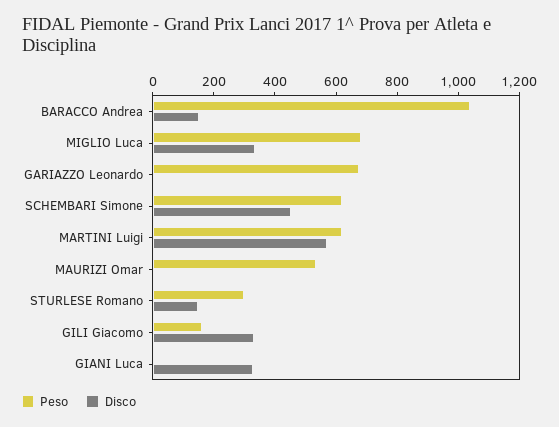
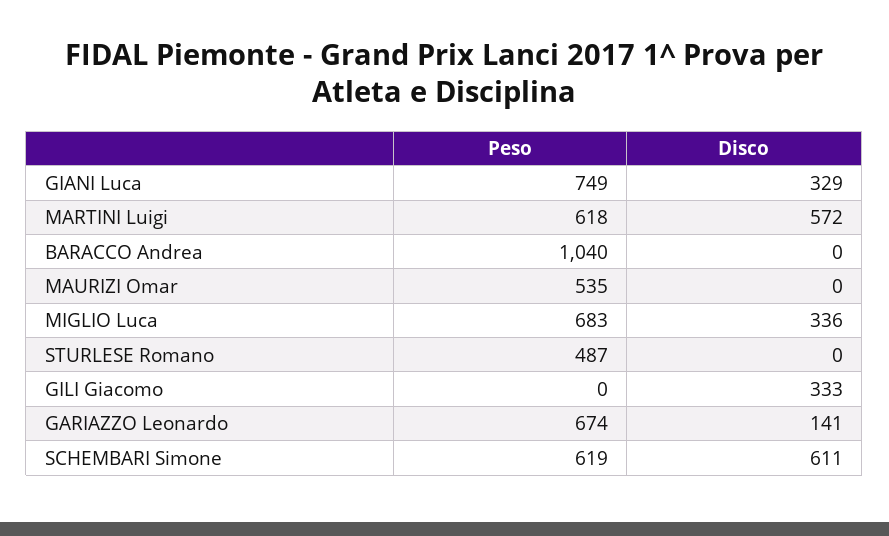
  {
    "Peso": {
      "BARACCO Andrea": 1040,
      "MIGLIO Luca": 683,
      "GARIAZZO Leonardo": 674,
      "SCHEMBARI Simone": 619,
      "MARTINI Luigi": 618,
      "MAURIZI Omar": 535,
-     "STURLESE Romano": 300,
+     "STURLESE Romano": 487,
-     "GILI Giacomo": 150,
+     "GILI Giacomo": 0,
-     "GIANI Luca": 0
+     "GIANI Luca": 749
    },
    "Disco": {
-     "BARACCO Andrea": 150,
+     "BARACCO Andrea": 0,
      "MIGLIO Luca": 336,
-     "GARIAZZO Leonardo": 0,
+     "GARIAZZO Leonardo": 141,
-     "SCHEMBARI Simone": 450,
+     "SCHEMBARI Simone": 611,
      "MARTINI Luigi": 572,
      "MAURIZI Omar": 0,
-     "STURLESE Romano": 150,
+     "STURLESE Romano": 0,
      "GILI Giacomo": 333,
      "GIANI Luca": 329
    }
  }

